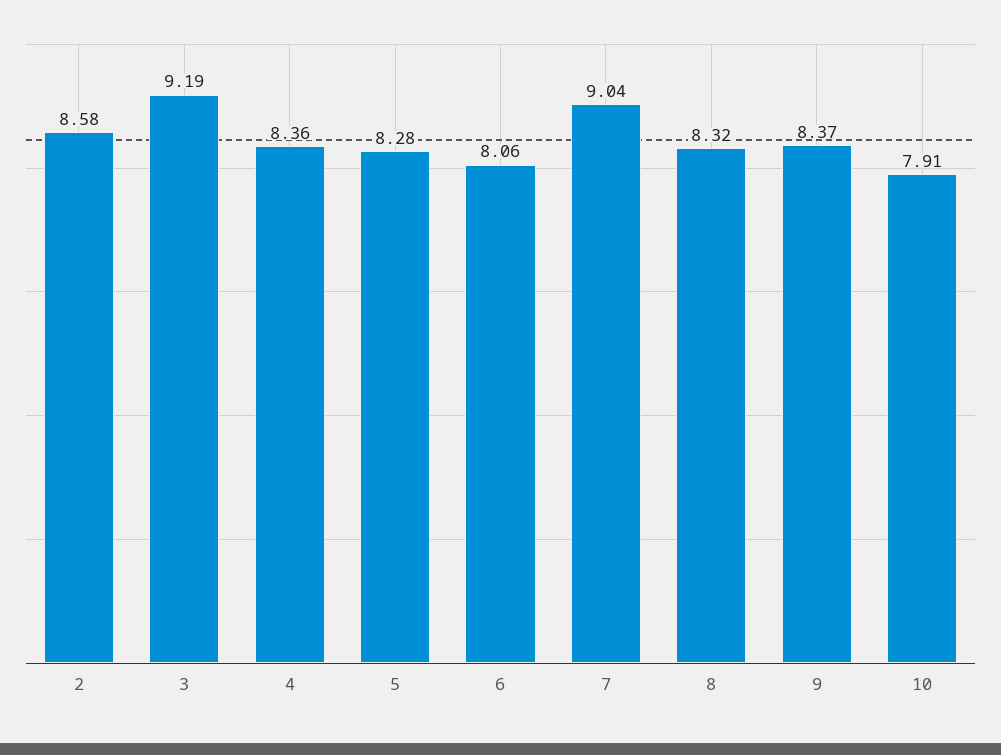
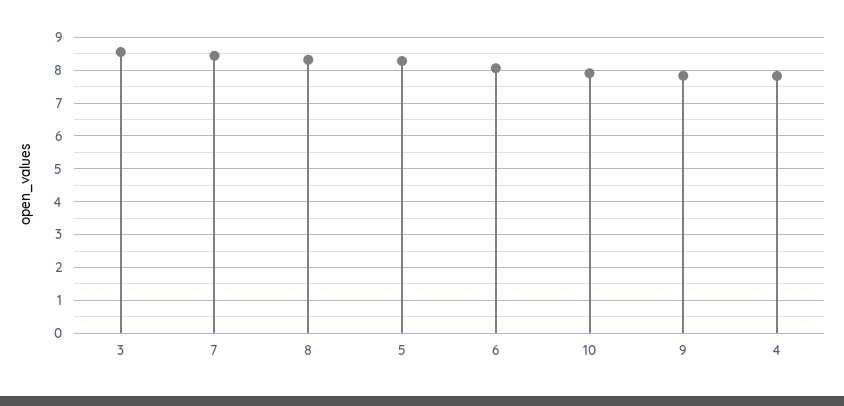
  {
-   "2": 8.58,
-   "3": 9.19,
+   "3": 8.6,
-   "4": 8.36,
+   "4": 7.8,
    "5": 8.28,
    "6": 8.06,
-   "7": 9.04,
+   "7": 8.4,
    "8": 8.32,
-   "9": 8.37,
+   "9": 7.8,
    "10": 7.91
  }

